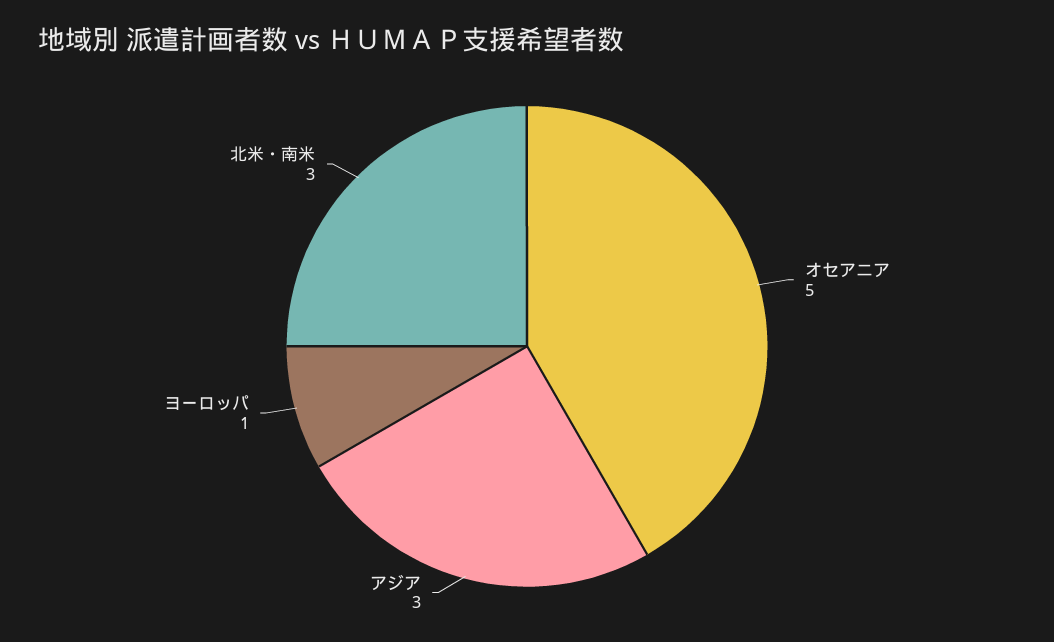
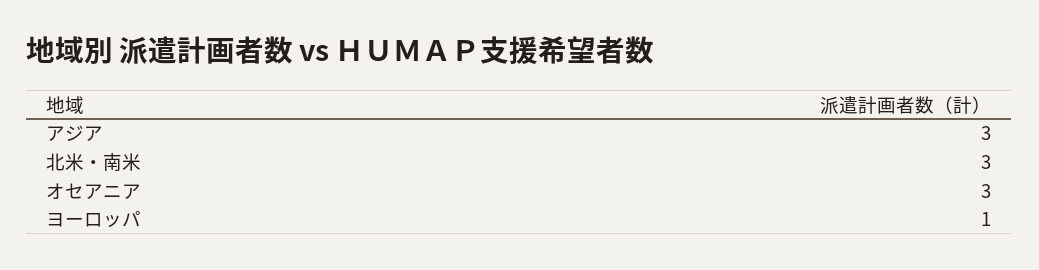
  {
-   "オセアニア": 5,
+   "オセアニア": 3,
    "アジア": 3,
    "ヨーロッパ": 1,
    "北米・南米": 3
  }

